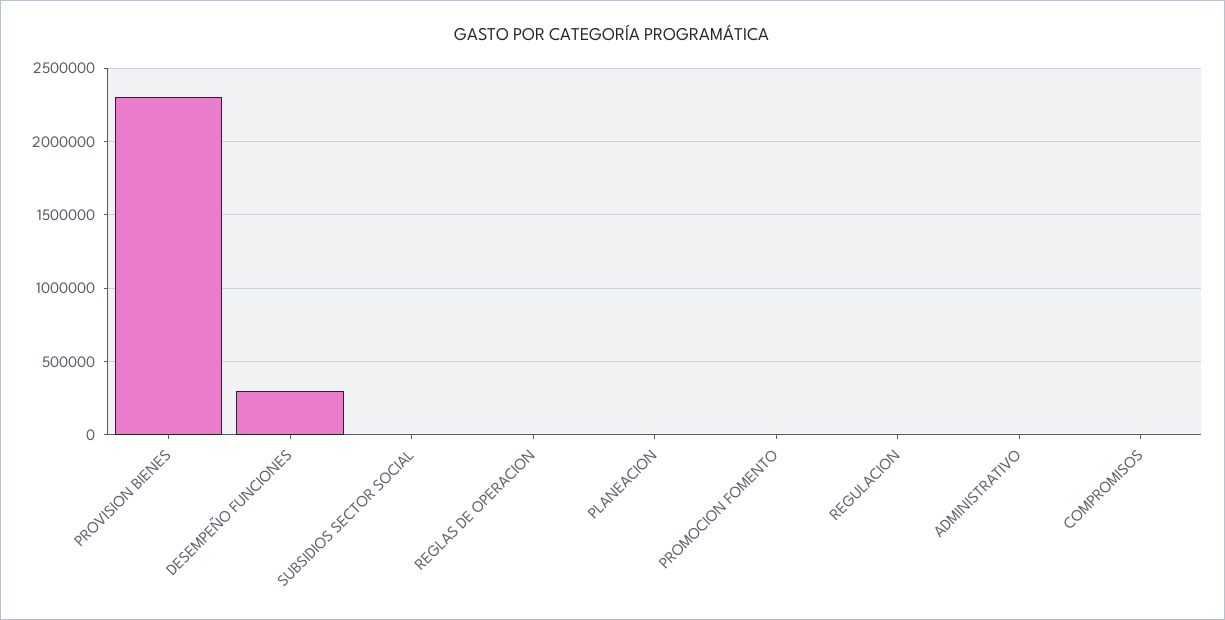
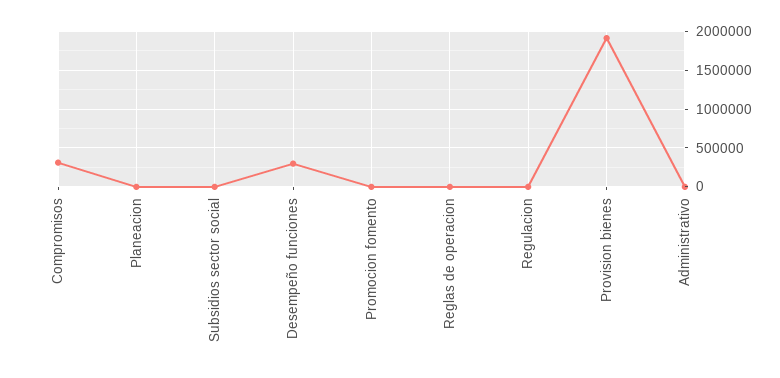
  {
-   "PROVISION BIENES": 2300000,
+   "PROVISION BIENES": 1900000,
    "DESEMPEÑO FUNCIONES": 300000,
    "SUBSIDIOS SECTOR SOCIAL": 0,
    "REGLAS DE OPERACION": 0,
    "PLANEACION": 0,
    "PROMOCION FOMENTO": 0,
    "REGULACION": 0,
    "ADMINISTRATIVO": 0,
-   "COMPROMISOS": 0
+   "COMPROMISOS": 300000
  }

